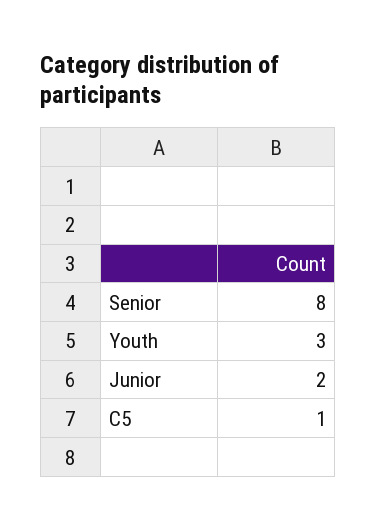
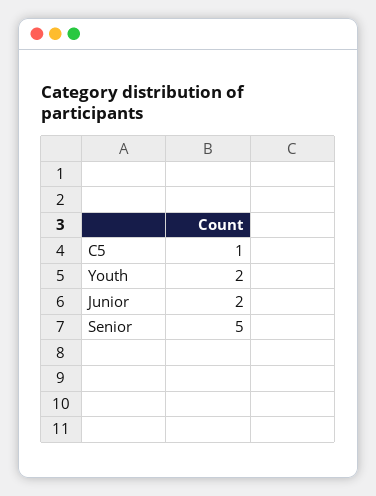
  {
-   "Senior": 8,
+   "Senior": 5,
-   "Youth": 3,
+   "Youth": 2,
    "Junior": 2,
    "C5": 1
  }

